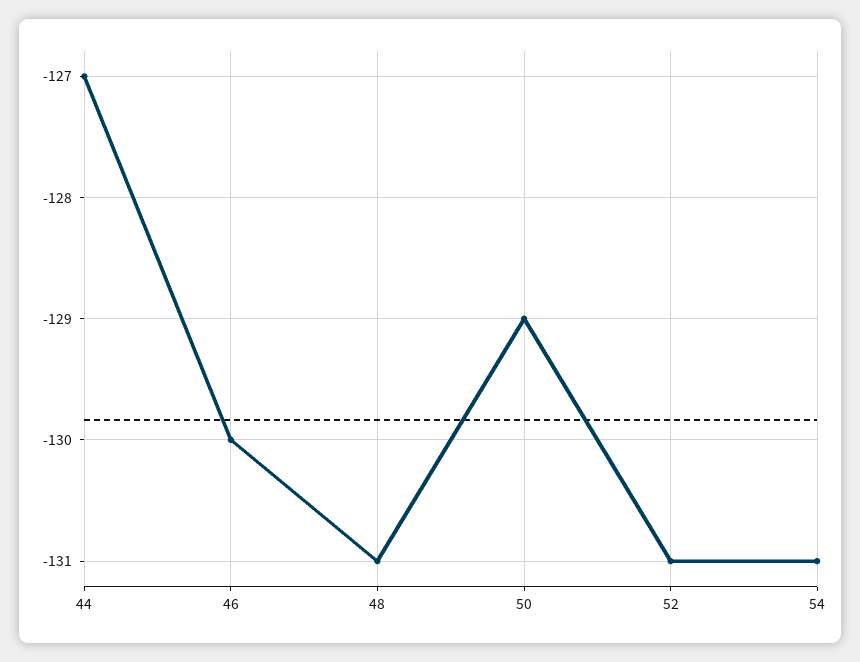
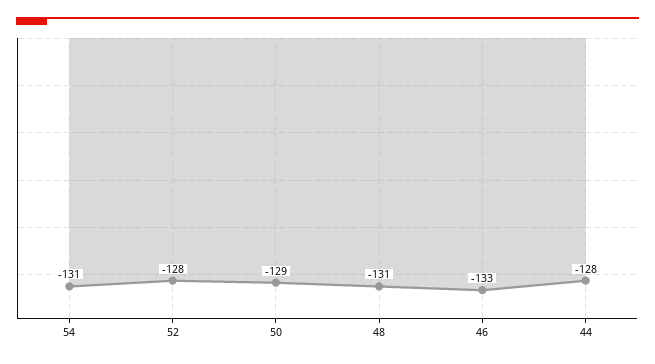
  {
-   "44": -127,
+   "44": -128,
-   "46": -130,
+   "46": -133,
    "48": -131,
    "50": -129,
-   "52": -131,
+   "52": -128,
    "54": -131
  }

